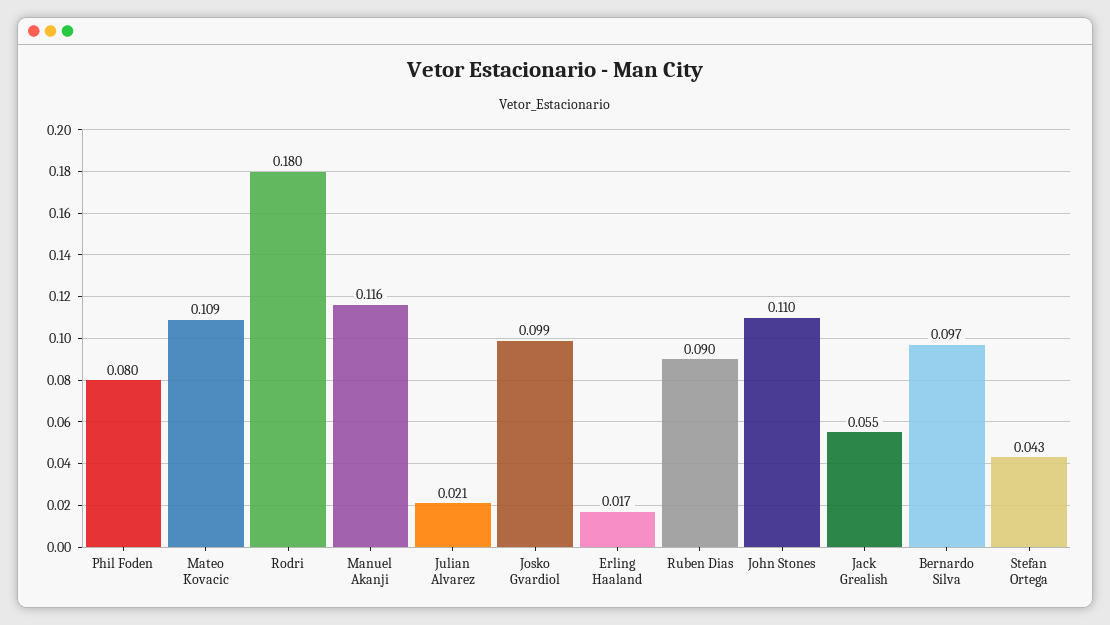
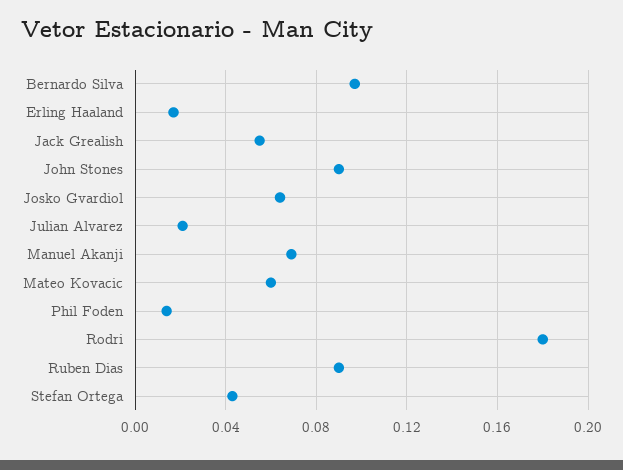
  {
-   "Phil Foden": 0.08,
+   "Phil Foden": 0.015,
-   "Mateo Kovacic": 0.109,
+   "Mateo Kovacic": 0.06,
    "Rodri": 0.18,
-   "Manuel Akanji": 0.116,
+   "Manuel Akanji": 0.07,
    "Julian Alvarez": 0.021,
-   "Josko Gvardiol": 0.099,
+   "Josko Gvardiol": 0.065,
    "Erling Haaland": 0.017,
    "Ruben Dias": 0.09,
-   "John Stones": 0.11,
+   "John Stones": 0.09,
    "Jack Grealish": 0.055,
    "Bernardo Silva": 0.097,
    "Stefan Ortega": 0.043
  }

